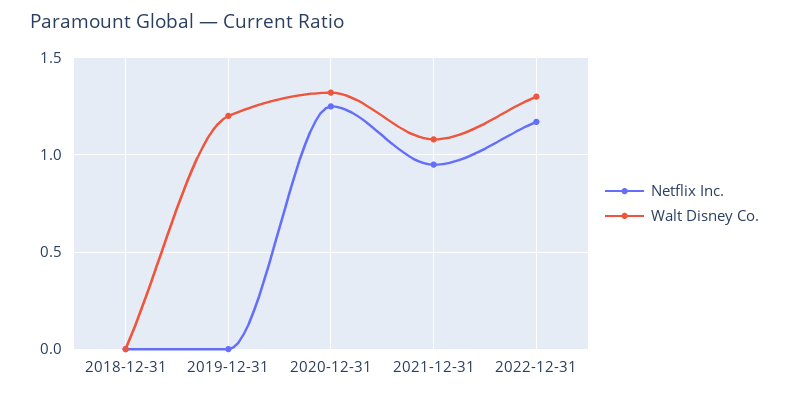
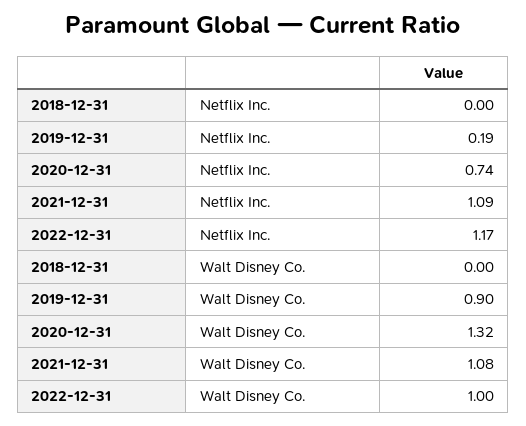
  {
    "Netflix Inc.": {
      "2018-12-31": 0,
-     "2019-12-31": 0,
+     "2019-12-31": 0.19,
-     "2020-12-31": 1.25,
+     "2020-12-31": 0.74,
-     "2021-12-31": 0.95,
+     "2021-12-31": 1.09,
      "2022-12-31": 1.17
    },
    "Walt Disney Co.": {
      "2018-12-31": 0,
-     "2019-12-31": 1.2,
+     "2019-12-31": 0.9,
      "2020-12-31": 1.32,
      "2021-12-31": 1.08,
-     "2022-12-31": 1.3
+     "2022-12-31": 1
    }
  }

